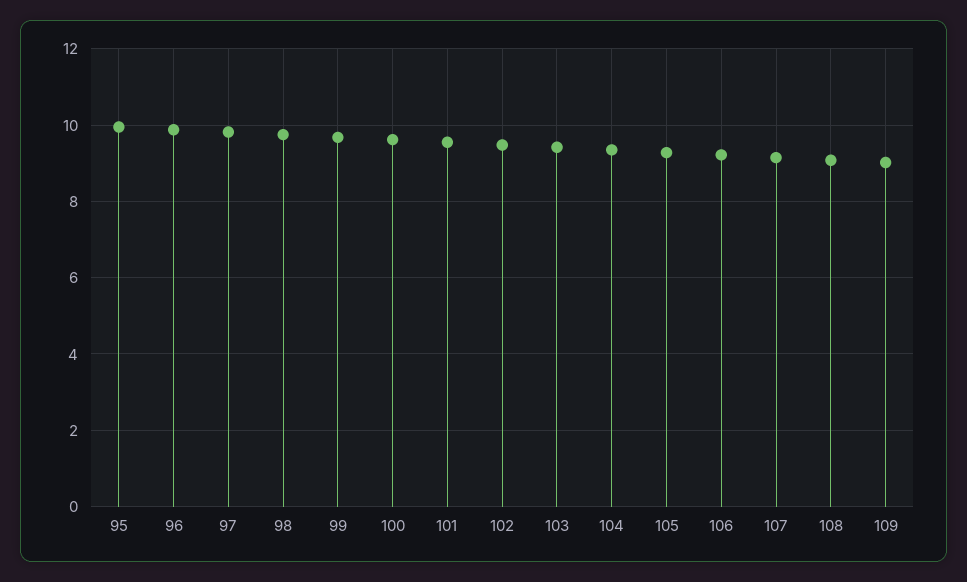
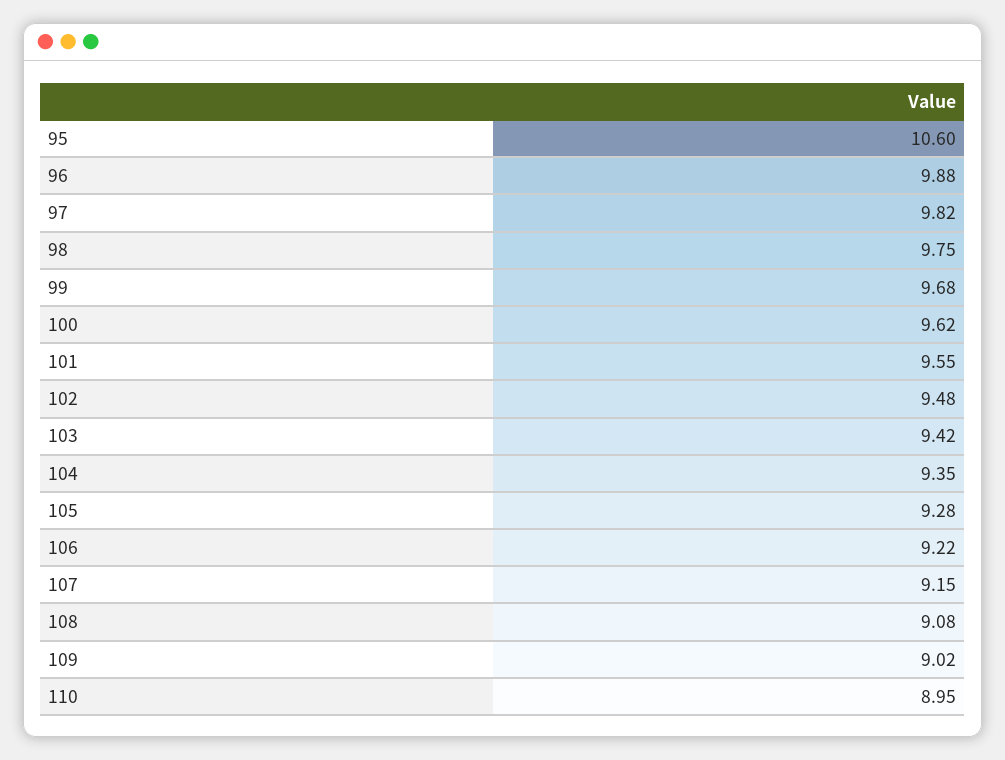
  {
-   "95": 10,
+   "95": 10.6,
    "96": 9.88,
    "97": 9.82,
    "98": 9.75,
    "99": 9.68,
    "100": 9.62,
    "101": 9.55,
    "102": 9.48,
    "103": 9.42,
    "104": 9.35,
    "105": 9.28,
    "106": 9.22,
    "107": 9.15,
    "108": 9.08,
-   "109": 9.02
+   "109": 9.02,
+   "110": 8.95
  }

